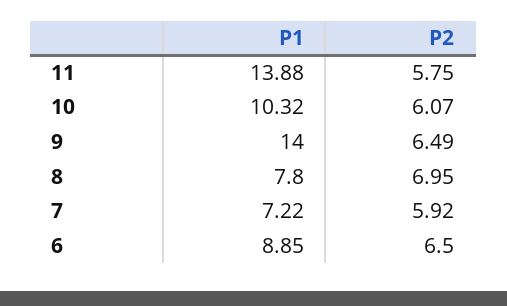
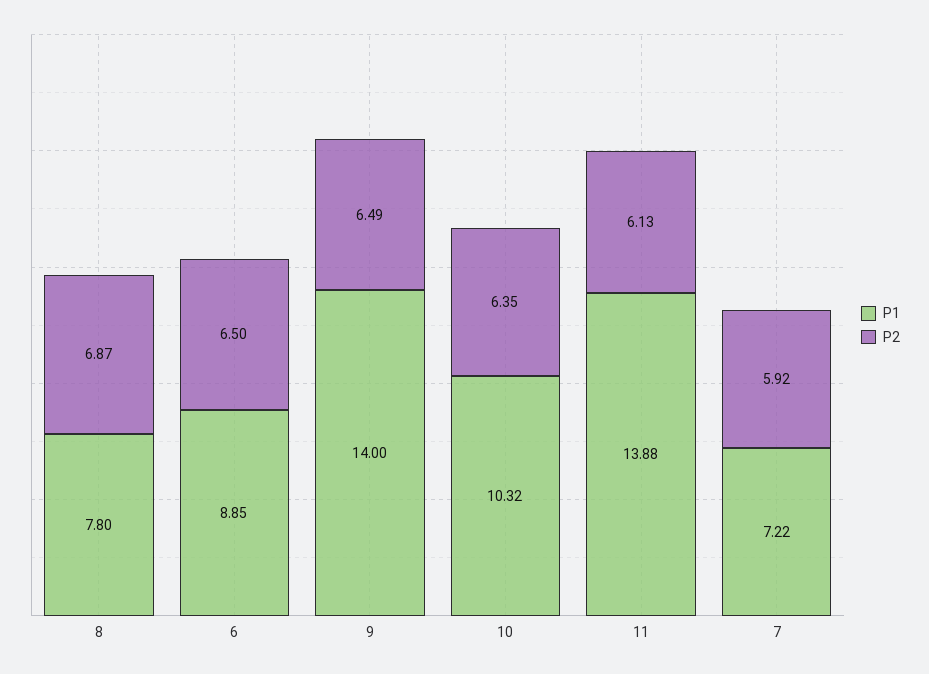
  {
    "P1": {
      "11": 13.88,
      "10": 10.32,
      "9": 14,
      "8": 7.8,
      "7": 7.22,
      "6": 8.85
    },
    "P2": {
-     "11": 5.75,
+     "11": 6.13,
-     "10": 6.07,
+     "10": 6.35,
      "9": 6.49,
-     "8": 6.95,
+     "8": 6.87,
      "7": 5.92,
      "6": 6.5
    }
  }

